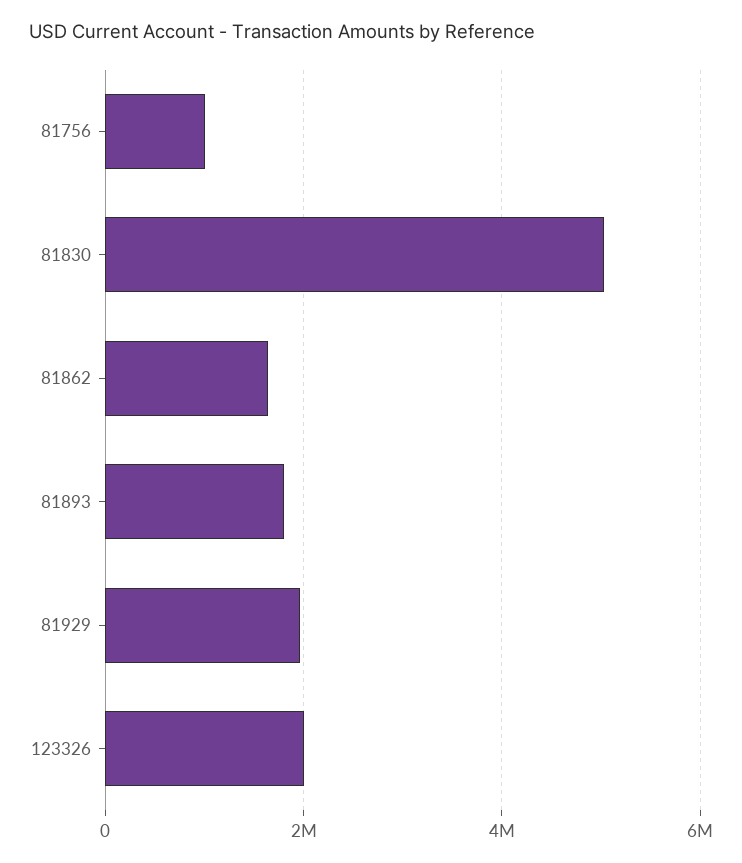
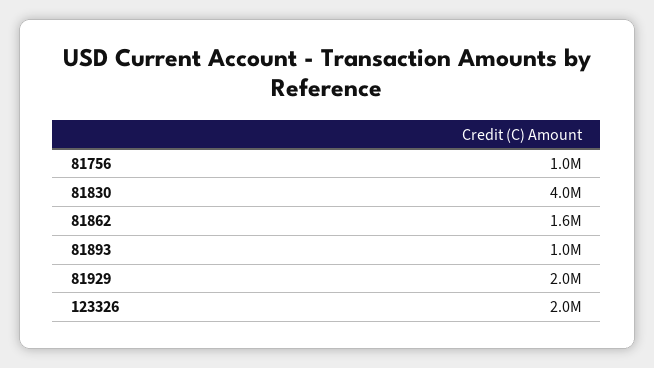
  {
    "81756": 1000000,
-   "81830": 5000000,
+   "81830": 4000000,
    "81862": 1600000,
-   "81893": 1800000,
+   "81893": 1000000,
    "81929": 2000000,
    "123326": 2000000
  }

